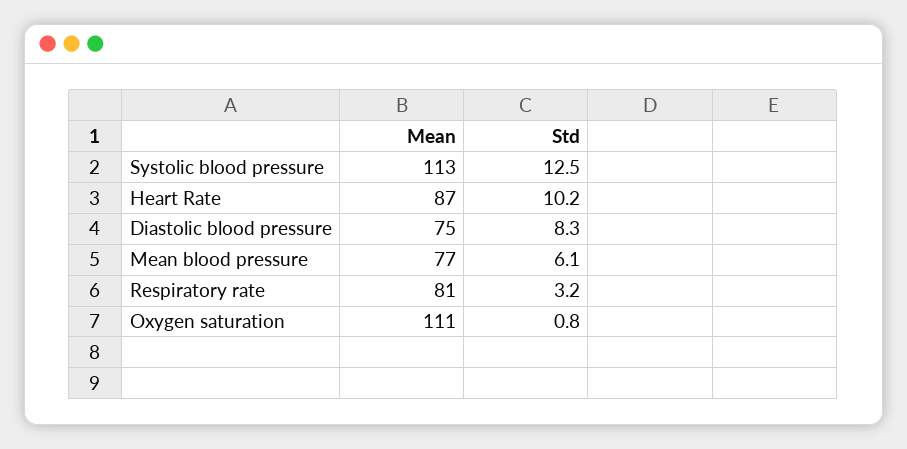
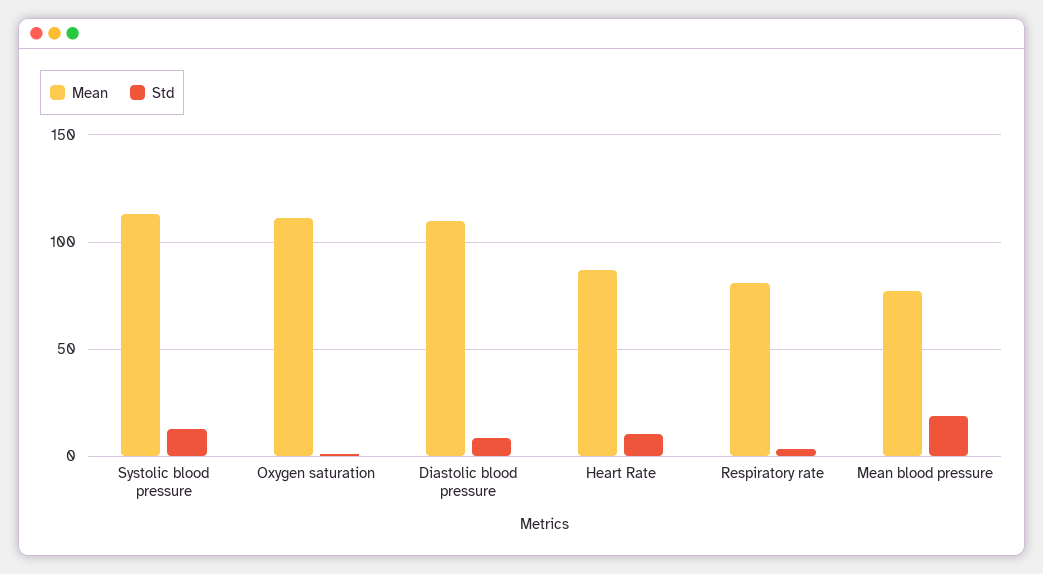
  {
    "Mean": {
      "Systolic blood pressure": 113,
      "Heart Rate": 87,
-     "Diastolic blood pressure": 75,
+     "Diastolic blood pressure": 110,
      "Mean blood pressure": 77,
      "Respiratory rate": 81,
      "Oxygen saturation": 111
    },
    "Std": {
      "Systolic blood pressure": 12.5,
      "Heart Rate": 10.2,
      "Diastolic blood pressure": 8.3,
-     "Mean blood pressure": 6.1,
+     "Mean blood pressure": 20,
      "Respiratory rate": 3.2,
      "Oxygen saturation": 0.8
    }
  }

